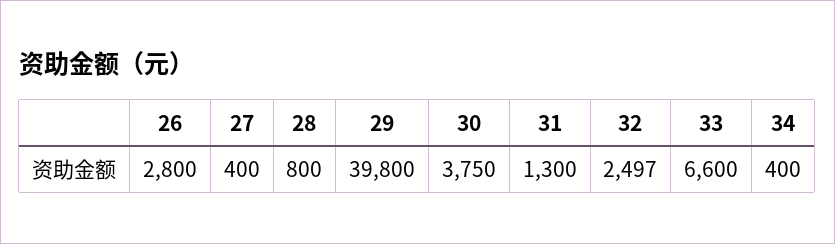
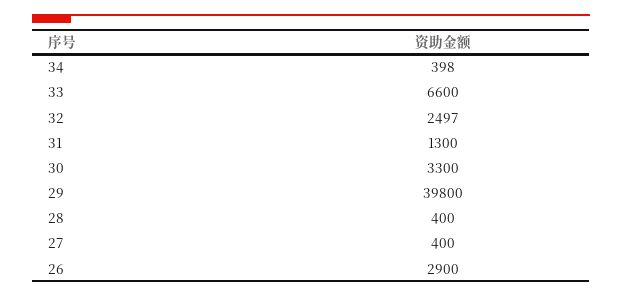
  {
-   "26": 2800,
+   "26": 2900,
    "27": 400,
-   "28": 800,
+   "28": 400,
    "29": 39800,
-   "30": 3750,
+   "30": 3300,
    "31": 1300,
    "32": 2497,
    "33": 6600,
-   "34": 400
+   "34": 398
  }

